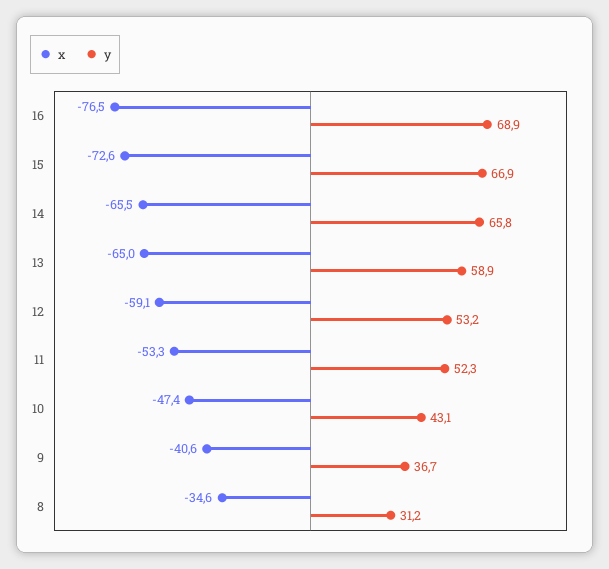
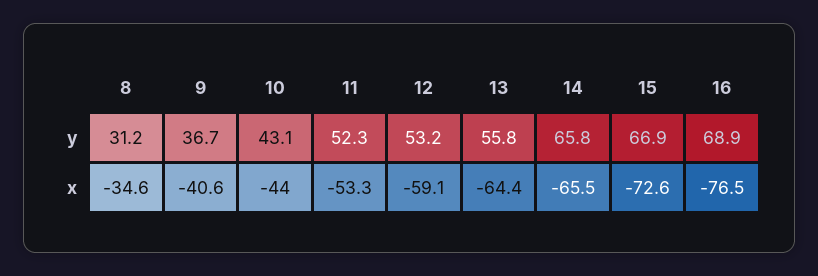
  {
    "x": {
      "16": -76.5,
      "15": -72.6,
      "14": -65.5,
-     "13": -65,
+     "13": -64.4,
      "12": -59.1,
      "11": -53.3,
-     "10": -47.4,
+     "10": -44,
      "9": -40.6,
      "8": -34.6
    },
    "y": {
      "16": 68.9,
      "15": 66.9,
      "14": 65.8,
-     "13": 58.9,
+     "13": 55.8,
      "12": 53.2,
      "11": 52.3,
      "10": 43.1,
      "9": 36.7,
      "8": 31.2
    }
  }

